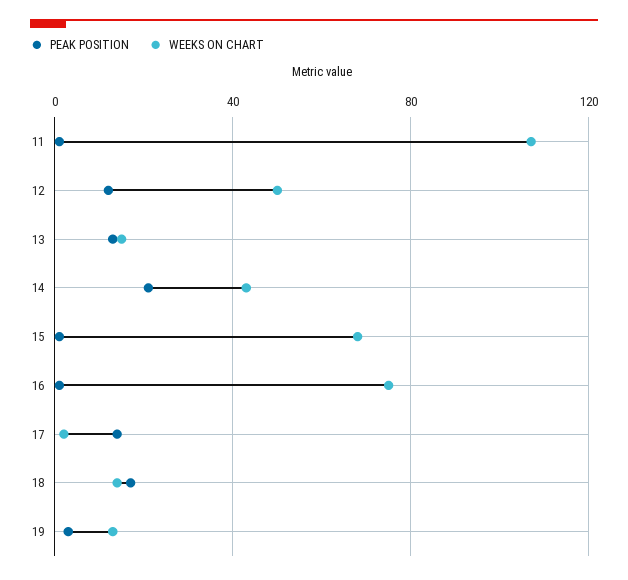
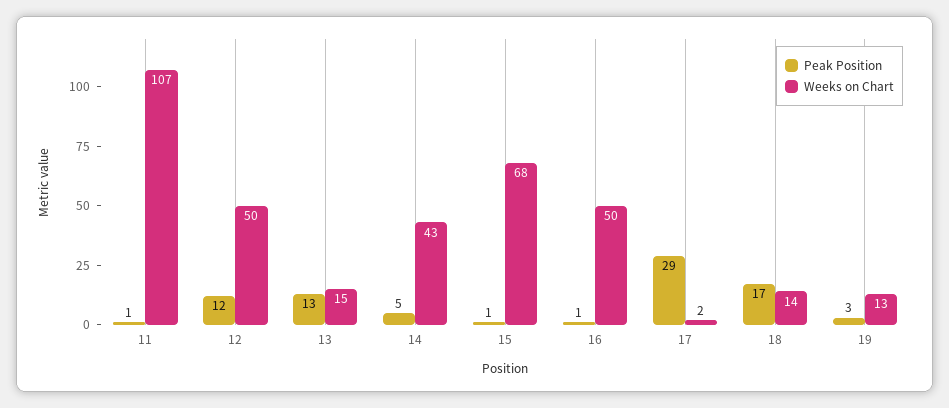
  {
    "PEAK POSITION": {
      "11": 1,
      "12": 12,
      "13": 13,
-     "14": 20,
+     "14": 5,
      "15": 1,
      "16": 1,
-     "17": 15,
+     "17": 29,
      "18": 17,
      "19": 3
    },
    "WEEKS ON CHART": {
      "11": 107,
      "12": 50,
      "13": 15,
      "14": 43,
      "15": 68,
-     "16": 75,
+     "16": 50,
      "17": 2,
      "18": 14,
      "19": 13
    }
  }

